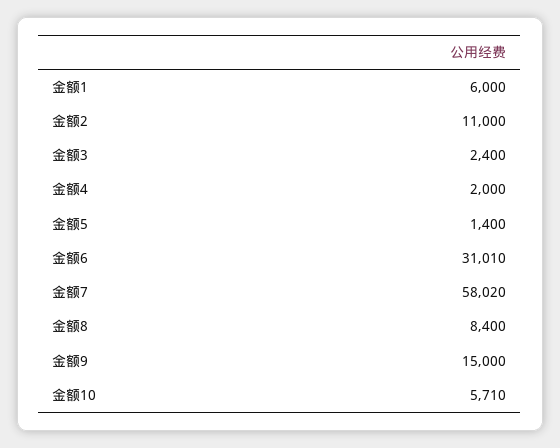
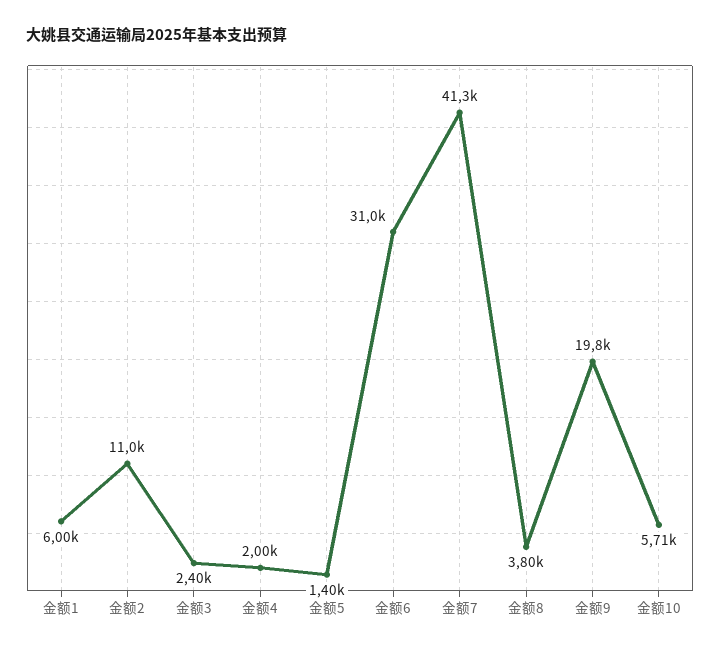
  {
    "金额1": 6000,
    "金额2": 11000,
    "金额3": 2400,
    "金额4": 2000,
    "金额5": 1400,
    "金额6": 31010,
-   "金额7": 58020,
+   "金额7": 41300,
-   "金额8": 8400,
+   "金额8": 3800,
-   "金额9": 15000,
+   "金额9": 19800,
    "金额10": 5710
  }

